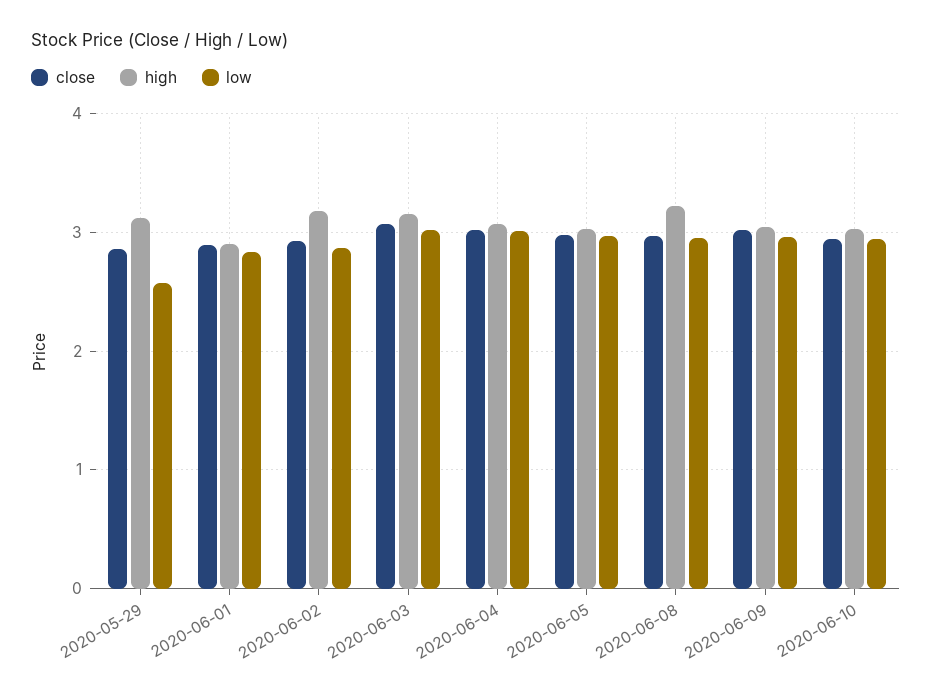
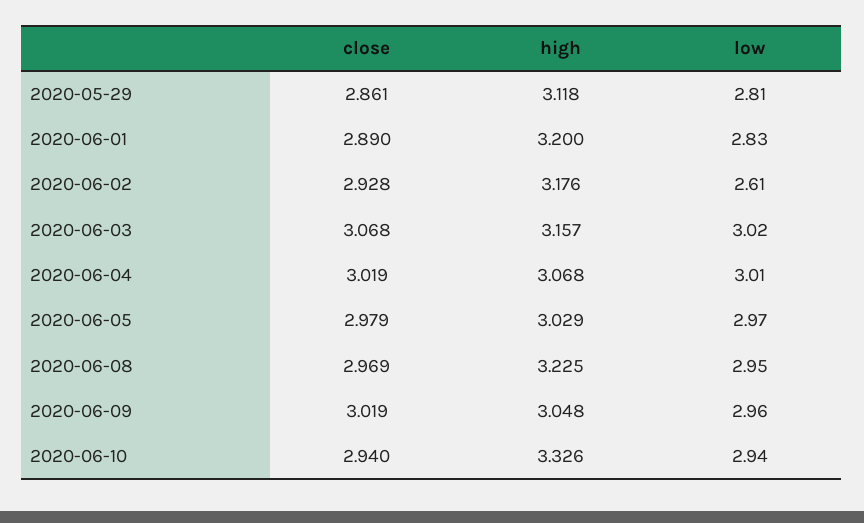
  {
    "close": {
      "2020-05-29": 2.861,
      "2020-06-01": 2.89,
      "2020-06-02": 2.928,
      "2020-06-03": 3.068,
      "2020-06-04": 3.019,
      "2020-06-05": 2.979,
      "2020-06-08": 2.969,
      "2020-06-09": 3.019,
      "2020-06-10": 2.94
    },
    "high": {
      "2020-05-29": 3.118,
-     "2020-06-01": 2.9,
+     "2020-06-01": 3.2,
      "2020-06-02": 3.176,
      "2020-06-03": 3.157,
      "2020-06-04": 3.068,
      "2020-06-05": 3.029,
      "2020-06-08": 3.225,
      "2020-06-09": 3.048,
-     "2020-06-10": 3
+     "2020-06-10": 3.326
    },
    "low": {
-     "2020-05-29": 2.6,
+     "2020-05-29": 2.81,
      "2020-06-01": 2.83,
-     "2020-06-02": 2.9,
+     "2020-06-02": 2.61,
      "2020-06-03": 3.02,
      "2020-06-04": 3.01,
      "2020-06-05": 2.97,
      "2020-06-08": 2.95,
      "2020-06-09": 2.96,
      "2020-06-10": 2.94
    }
  }

